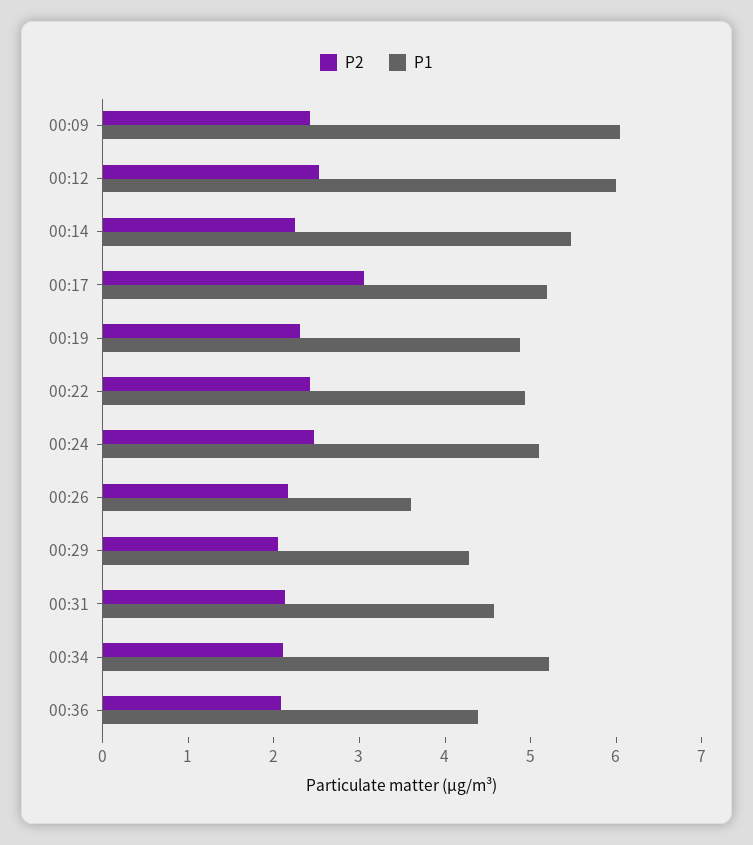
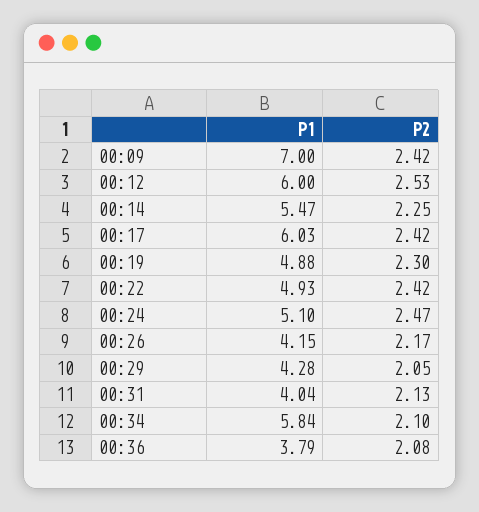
  {
    "P2": {
      "00:09": 2.42,
      "00:12": 2.53,
      "00:14": 2.25,
-     "00:17": 3,
+     "00:17": 2.42,
      "00:19": 2.3,
      "00:22": 2.42,
      "00:24": 2.47,
      "00:26": 2.17,
      "00:29": 2.05,
      "00:31": 2.13,
      "00:34": 2.1,
      "00:36": 2.08
    },
    "P1": {
-     "00:09": 6,
+     "00:09": 7,
      "00:12": 6,
      "00:14": 5.47,
-     "00:17": 5.2,
+     "00:17": 6.03,
      "00:19": 4.88,
      "00:22": 4.93,
      "00:24": 5.1,
-     "00:26": 3.6,
+     "00:26": 4.15,
      "00:29": 4.28,
-     "00:31": 4.6,
+     "00:31": 4.04,
-     "00:34": 5.2,
+     "00:34": 5.84,
-     "00:36": 4.4
+     "00:36": 3.79
    }
  }

